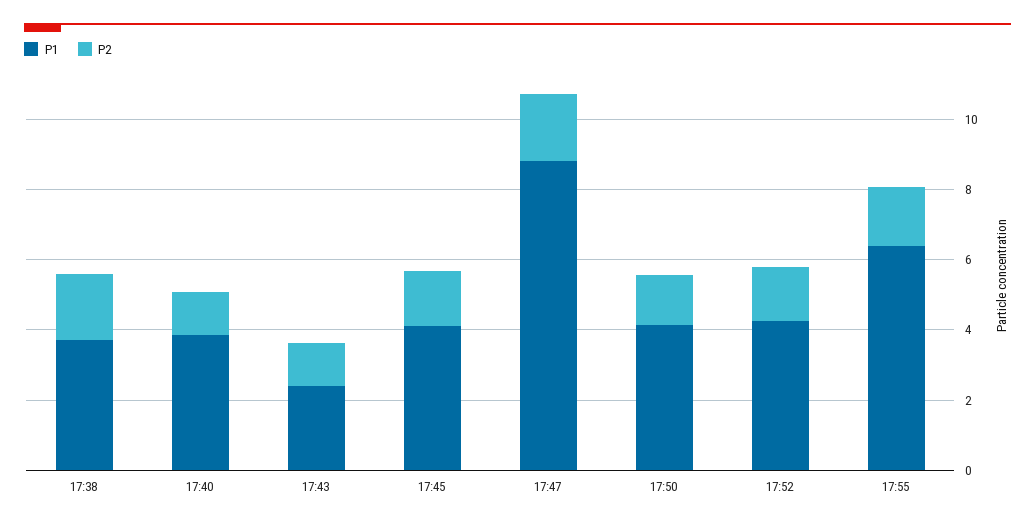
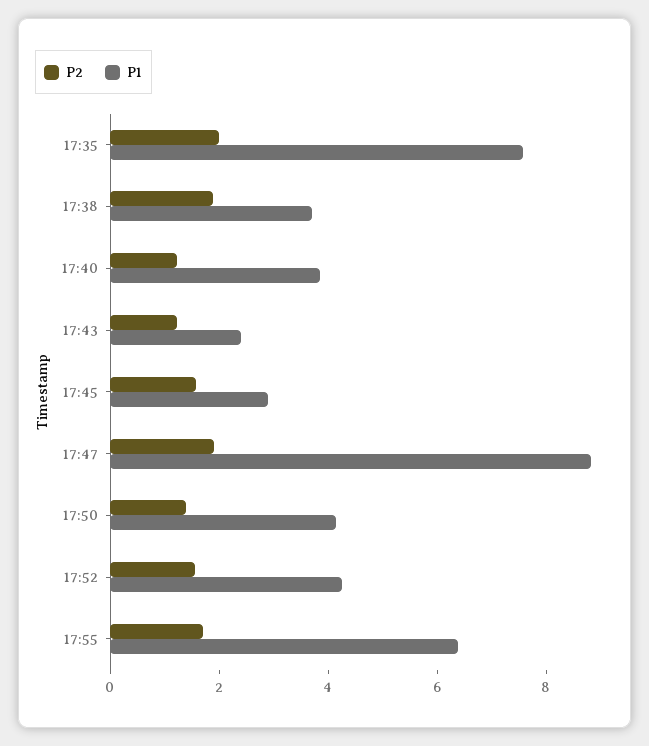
  {
    "P1": {
      "17:38": 3.5,
      "17:40": 4,
      "17:43": 2.5,
-     "17:45": 4,
+     "17:45": 3,
      "17:47": 9,
      "17:50": 4,
      "17:52": 4.5,
-     "17:55": 6.5
+     "17:55": 6.5,
+     "17:35": 7.5
    },
    "P2": {
      "17:38": 2,
      "17:40": 1,
      "17:43": 1,
      "17:45": 1.5,
      "17:47": 2,
      "17:50": 1.5,
      "17:52": 1.5,
-     "17:55": 1.5
+     "17:55": 1.5,
+     "17:35": 2
    }
  }

